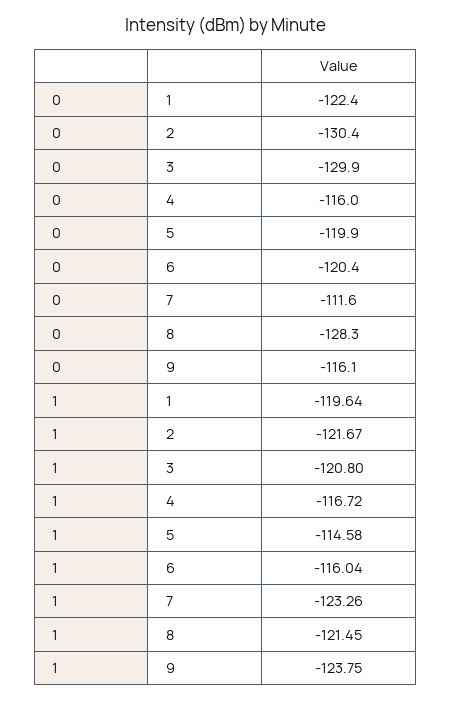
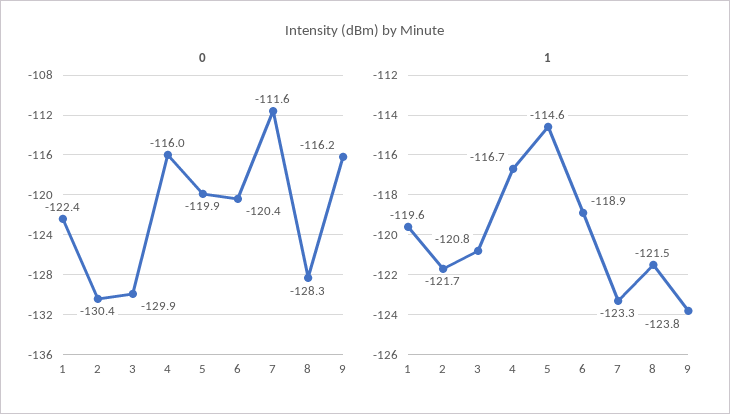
  {
    "0": {
      "1": -122.4,
      "2": -130.4,
      "3": -129.9,
      "4": -116,
      "5": -119.9,
      "6": -120.4,
      "7": -111.6,
      "8": -128.3,
-     "9": -116.1
+     "9": -116.2
    },
    "1": {
      "1": -119.64,
      "2": -121.67,
      "3": -120.8,
      "4": -116.72,
      "5": -114.58,
-     "6": -116.04,
+     "6": -118.9,
      "7": -123.26,
      "8": -121.45,
      "9": -123.75
    }
  }

